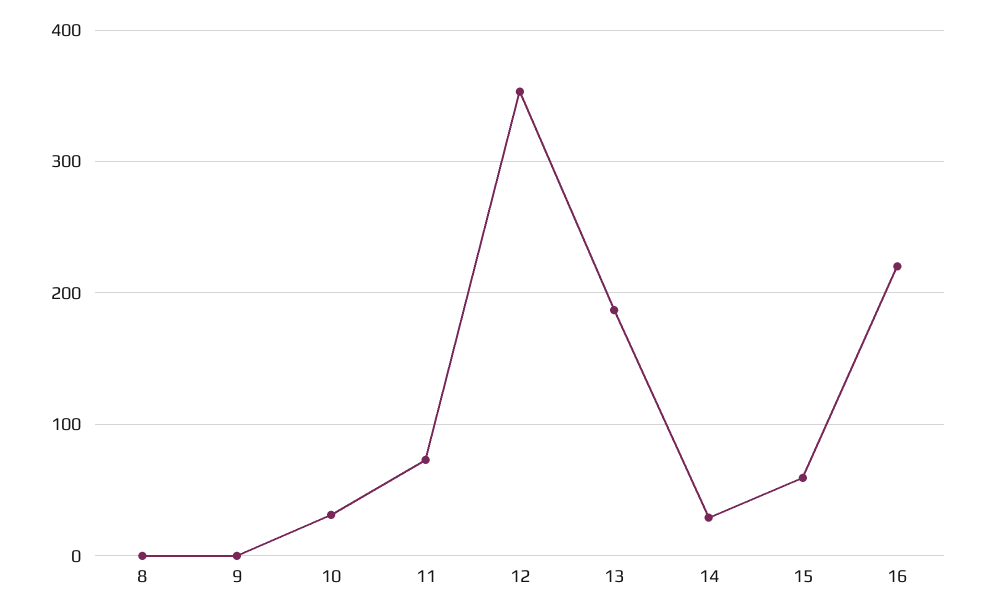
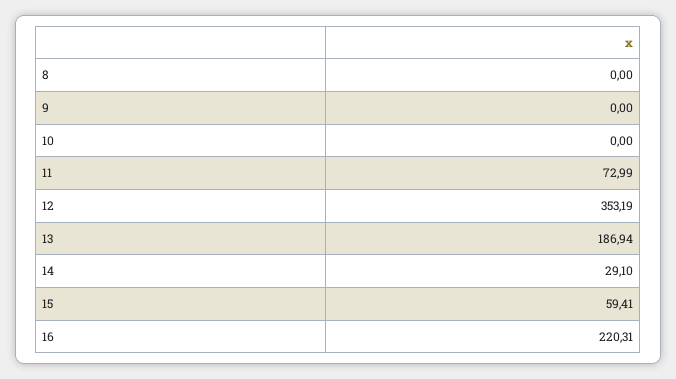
  {
    "8": 0,
    "9": 0,
-   "10": 30,
+   "10": 0,
    "11": 72.99,
    "12": 353.19,
    "13": 186.94,
    "14": 29.1,
    "15": 59.41,
    "16": 220.31
  }

